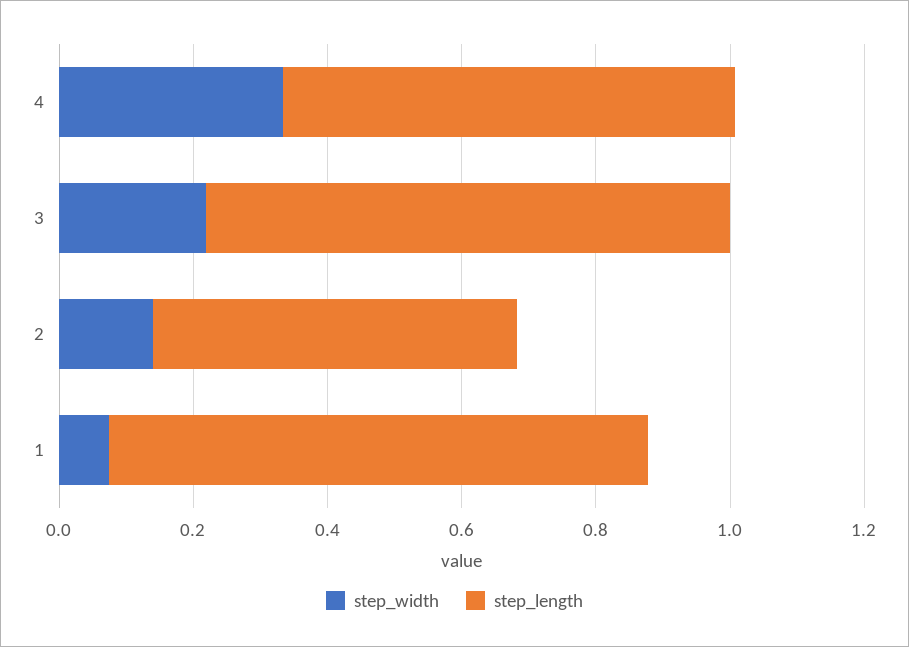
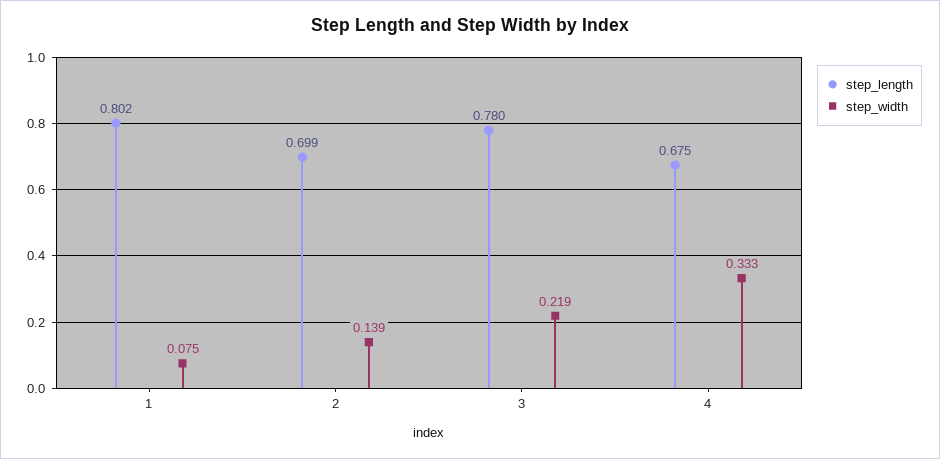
  {
    "step_width": {
      "4": 0.333,
      "3": 0.219,
      "2": 0.139,
      "1": 0.075
    },
    "step_length": {
      "4": 0.675,
      "3": 0.78,
-     "2": 0.55,
+     "2": 0.699,
      "1": 0.802
    }
  }

